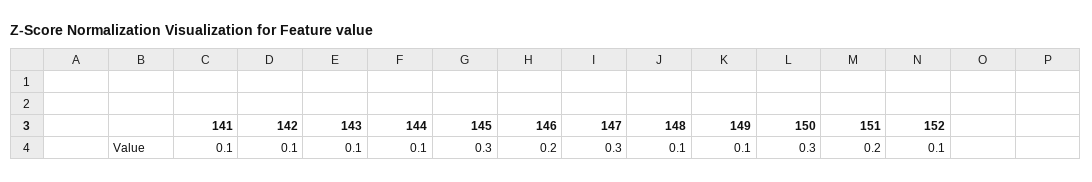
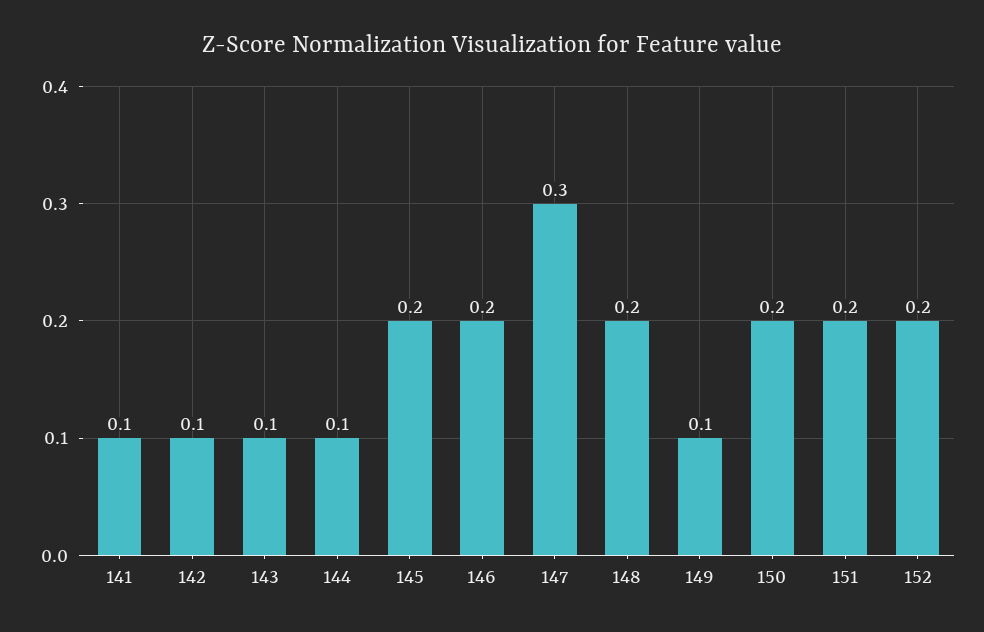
  {
    "141": 0.1,
    "142": 0.1,
    "143": 0.1,
    "144": 0.1,
-   "145": 0.3,
+   "145": 0.2,
    "146": 0.2,
    "147": 0.3,
-   "148": 0.1,
+   "148": 0.2,
    "149": 0.1,
-   "150": 0.3,
+   "150": 0.2,
    "151": 0.2,
-   "152": 0.1
+   "152": 0.2
  }

